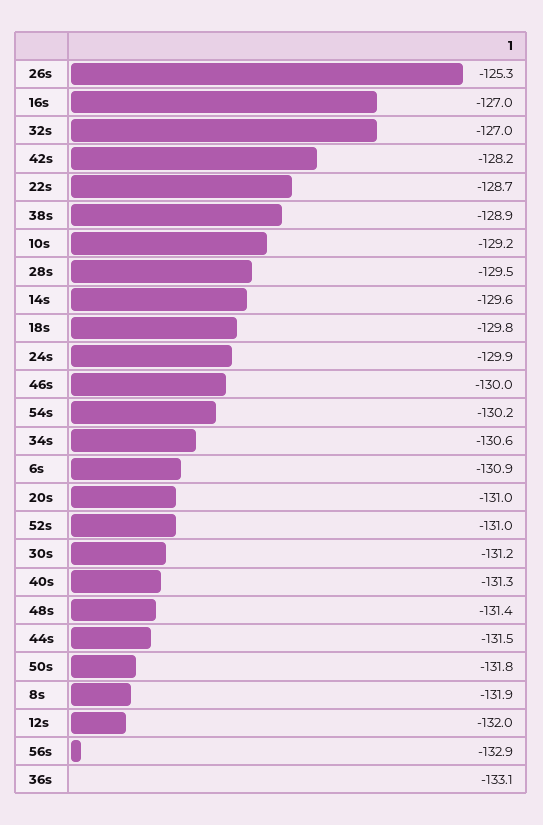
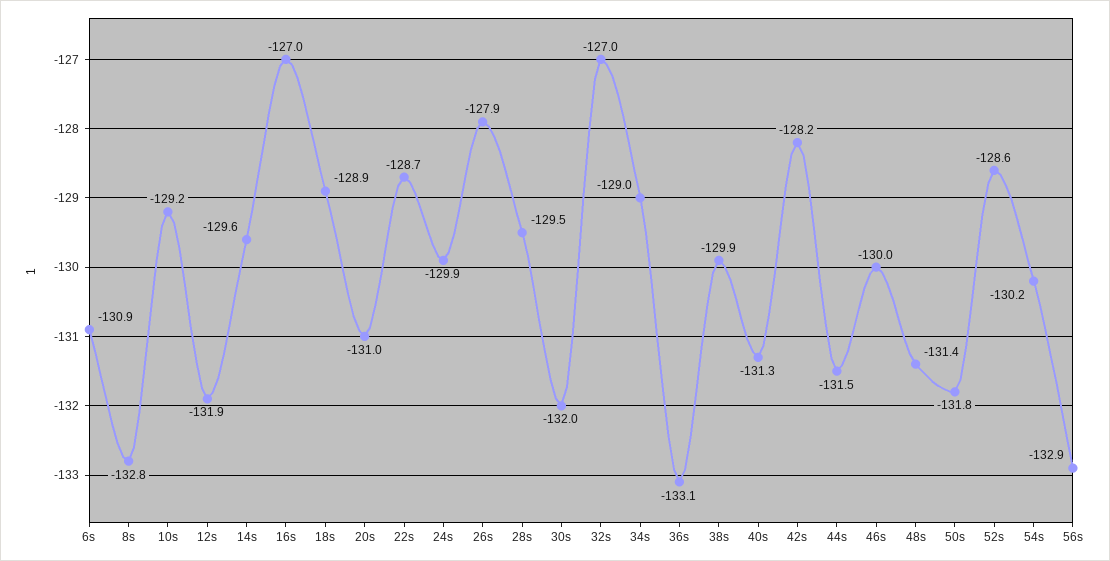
  {
-   "26s": -125.3,
+   "26s": -127.9,
    "16s": -127,
    "32s": -127,
    "42s": -128.2,
    "22s": -128.7,
-   "38s": -128.9,
+   "38s": -129.9,
    "10s": -129.2,
    "28s": -129.5,
    "14s": -129.6,
-   "18s": -129.8,
+   "18s": -128.9,
    "24s": -129.9,
    "46s": -130,
    "54s": -130.2,
-   "34s": -130.6,
+   "34s": -129,
    "6s": -130.9,
    "20s": -131,
-   "52s": -131,
+   "52s": -128.6,
-   "30s": -131.2,
+   "30s": -132,
    "40s": -131.3,
    "48s": -131.4,
    "44s": -131.5,
    "50s": -131.8,
-   "8s": -131.9,
+   "8s": -132.8,
-   "12s": -132,
+   "12s": -131.9,
    "56s": -132.9,
    "36s": -133.1
  }

